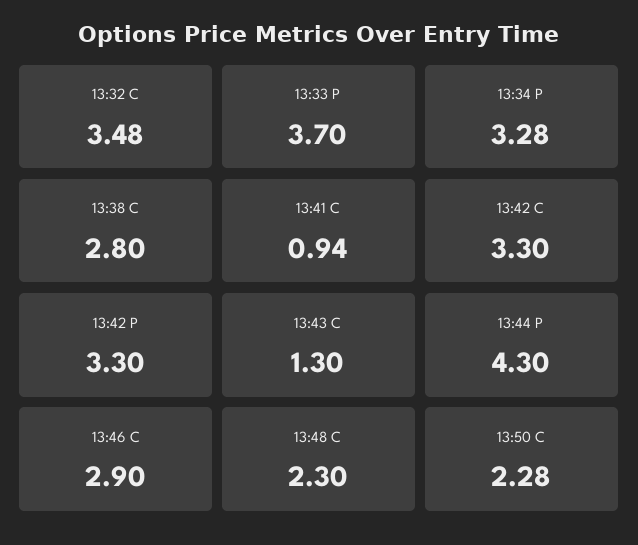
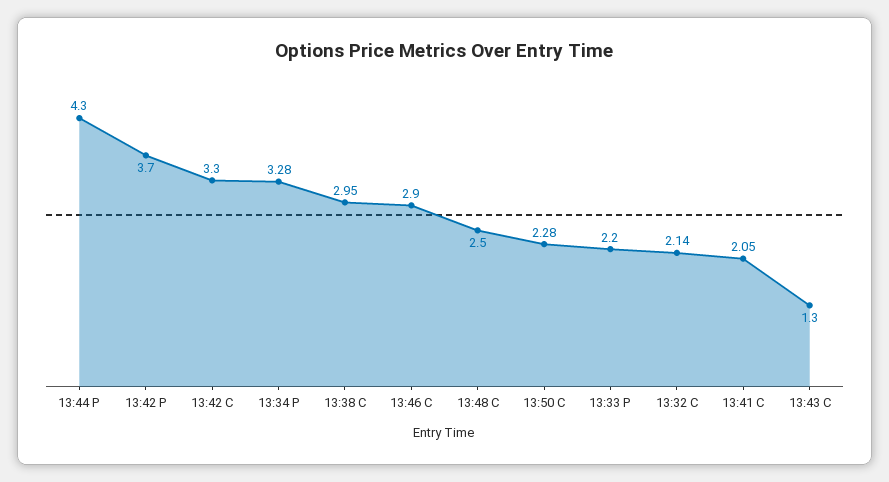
  {
-   "13:32 C": 3.48,
+   "13:32 C": 2.14,
-   "13:33 P": 3.7,
+   "13:33 P": 2.2,
    "13:34 P": 3.28,
-   "13:38 C": 2.8,
+   "13:38 C": 2.95,
-   "13:41 C": 0.94,
+   "13:41 C": 2.05,
    "13:42 C": 3.3,
-   "13:42 P": 3.3,
+   "13:42 P": 3.7,
    "13:43 C": 1.3,
    "13:44 P": 4.3,
    "13:46 C": 2.9,
-   "13:48 C": 2.3,
+   "13:48 C": 2.5,
    "13:50 C": 2.28
  }

